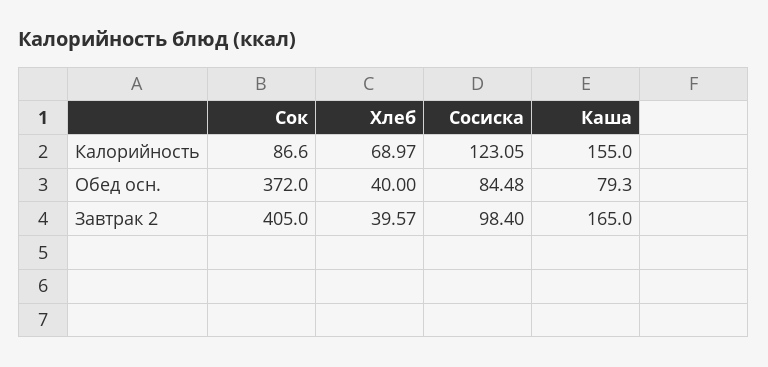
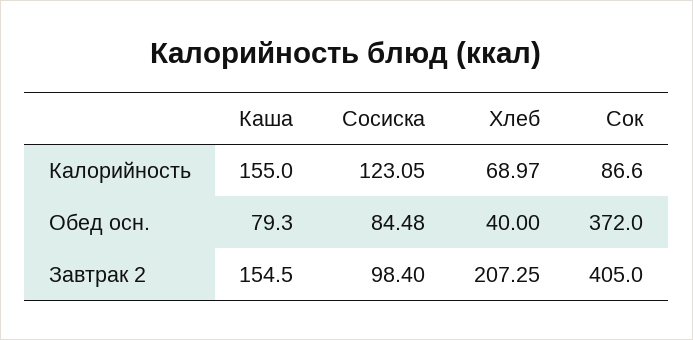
  {
    "Сок": {
      "Калорийность": 86.6,
      "Обед осн.": 372,
      "Завтрак 2": 405
    },
    "Хлеб": {
      "Калорийность": 68.97,
      "Обед осн.": 40,
-     "Завтрак 2": 39.57
+     "Завтрак 2": 207.25
    },
    "Сосиска": {
      "Калорийность": 123.05,
      "Обед осн.": 84.48,
      "Завтрак 2": 98.4
    },
    "Каша": {
      "Калорийность": 155,
      "Обед осн.": 79.3,
-     "Завтрак 2": 165
+     "Завтрак 2": 154.5
    }
  }

